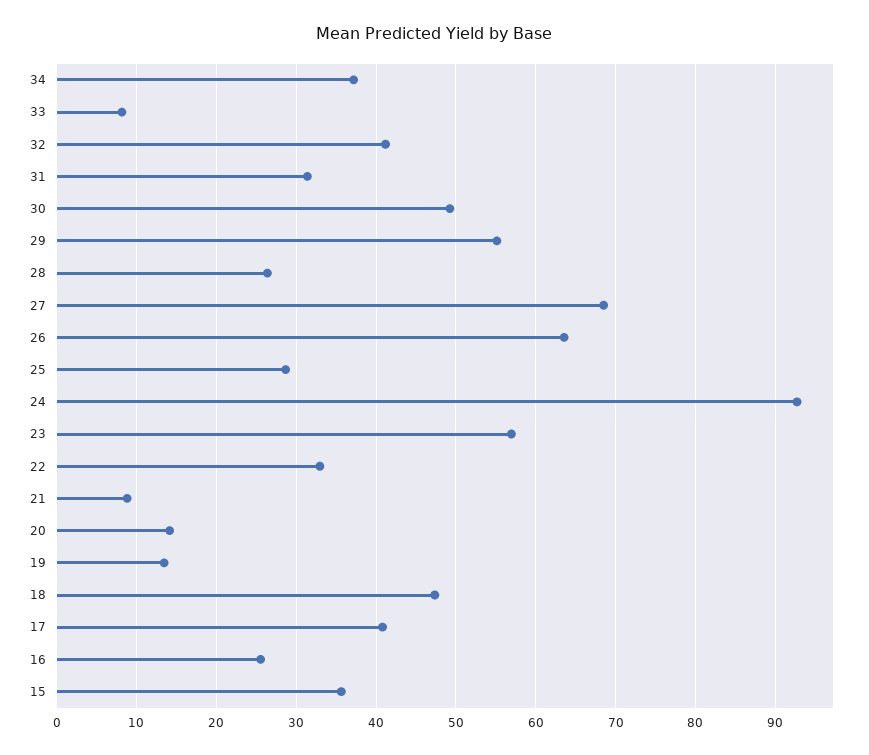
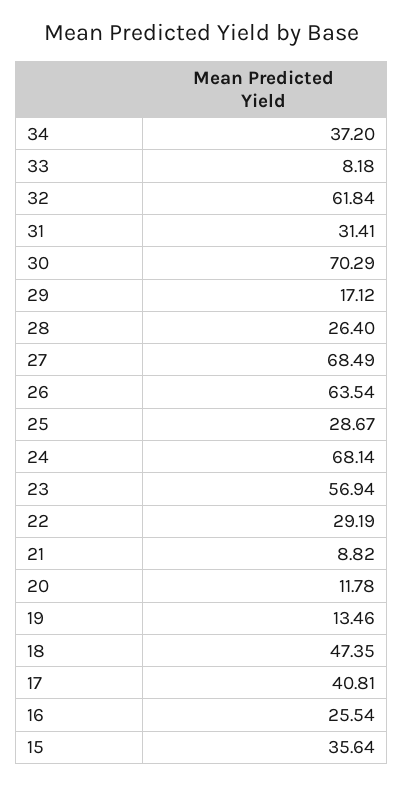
  {
    "34": 37.2,
    "33": 8.18,
-   "32": 41,
+   "32": 61.84,
    "31": 31.41,
-   "30": 49,
+   "30": 70.29,
-   "29": 55,
+   "29": 17.12,
    "28": 26.4,
    "27": 68.49,
    "26": 63.54,
    "25": 28.67,
-   "24": 93,
+   "24": 68.14,
    "23": 56.94,
-   "22": 33,
+   "22": 29.19,
    "21": 8.82,
-   "20": 14,
+   "20": 11.78,
    "19": 13.46,
    "18": 47.35,
    "17": 40.81,
    "16": 25.54,
    "15": 35.64
  }

